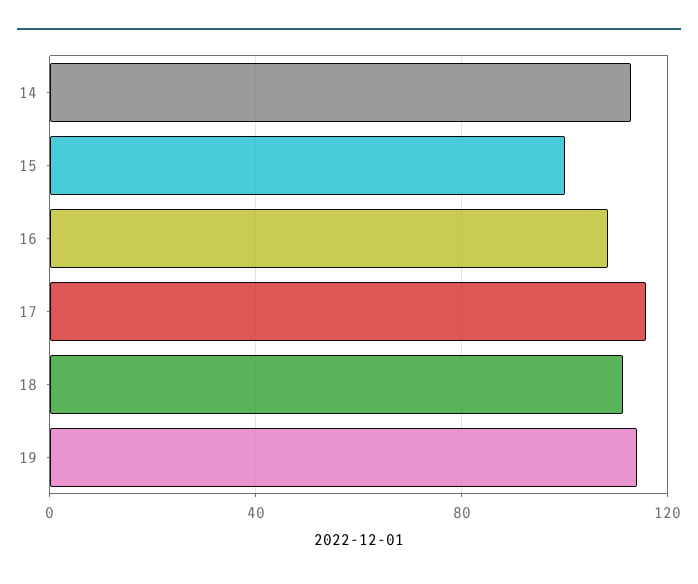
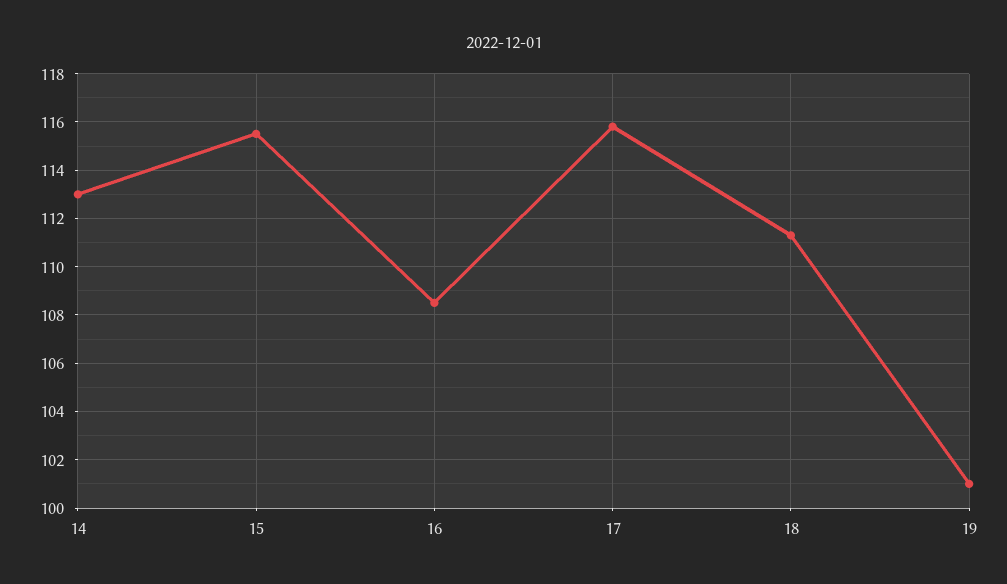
  {
    "14": 113,
-   "15": 100,
+   "15": 115.5,
    "16": 108.5,
    "17": 116,
    "18": 111.5,
-   "19": 115
+   "19": 101
  }

